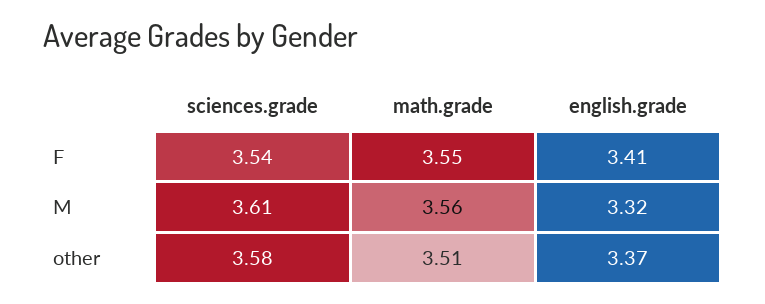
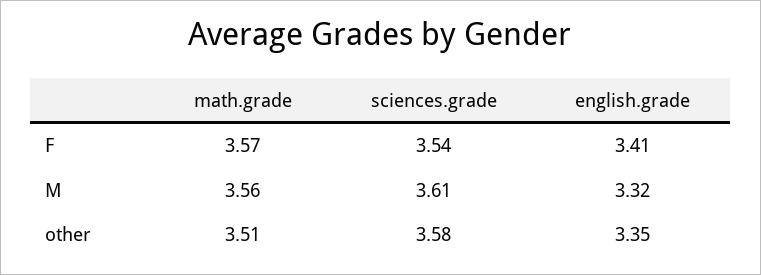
  {
    "sciences.grade": {
      "F": 3.54,
      "M": 3.61,
      "other": 3.58
    },
    "math.grade": {
-     "F": 3.55,
+     "F": 3.57,
      "M": 3.56,
      "other": 3.51
    },
    "english.grade": {
      "F": 3.41,
      "M": 3.32,
-     "other": 3.37
+     "other": 3.35
    }
  }

